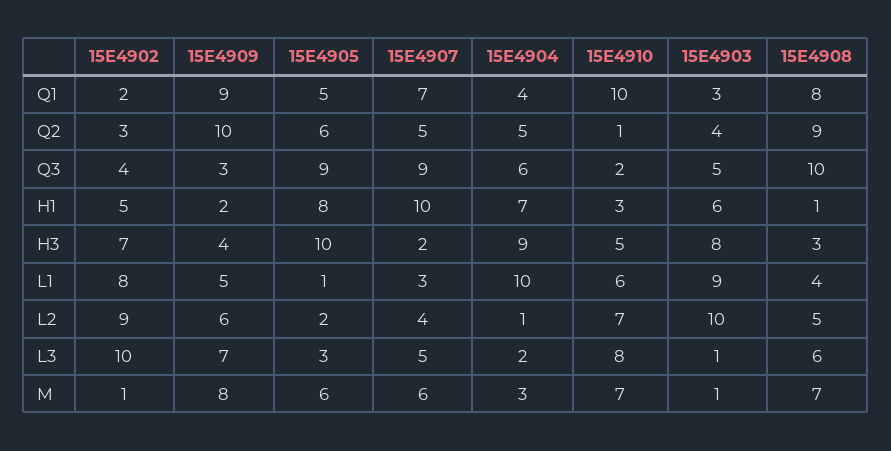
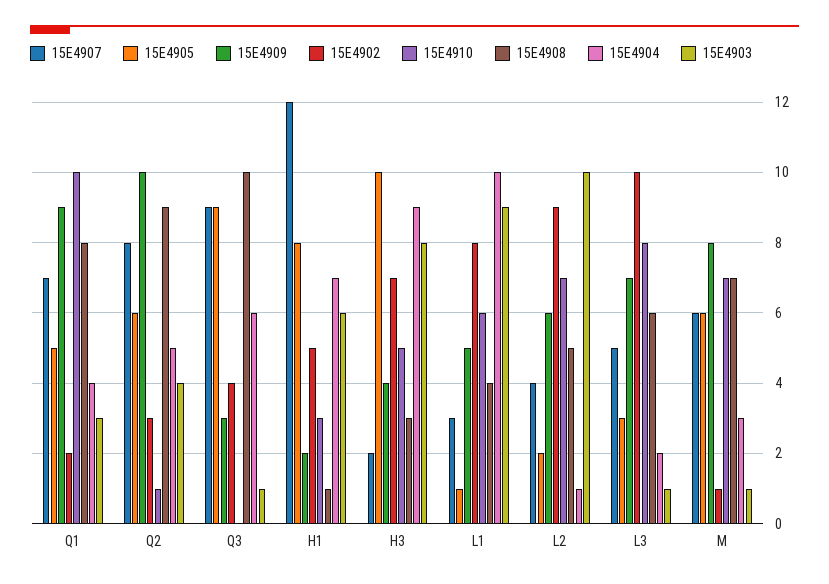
  {
    "15E4902": {
      "Q1": 2,
      "Q2": 3,
      "Q3": 4,
      "H1": 5,
      "H3": 7,
      "L1": 8,
      "L2": 9,
      "L3": 10,
      "M": 1
    },
    "15E4909": {
      "Q1": 9,
      "Q2": 10,
      "Q3": 3,
      "H1": 2,
      "H3": 4,
      "L1": 5,
      "L2": 6,
      "L3": 7,
      "M": 8
    },
    "15E4905": {
      "Q1": 5,
      "Q2": 6,
      "Q3": 9,
      "H1": 8,
      "H3": 10,
      "L1": 1,
      "L2": 2,
      "L3": 3,
      "M": 6
    },
    "15E4907": {
      "Q1": 7,
-     "Q2": 5,
+     "Q2": 8,
      "Q3": 9,
-     "H1": 10,
+     "H1": 12,
      "H3": 2,
      "L1": 3,
      "L2": 4,
      "L3": 5,
      "M": 6
    },
    "15E4904": {
      "Q1": 4,
      "Q2": 5,
      "Q3": 6,
      "H1": 7,
      "H3": 9,
      "L1": 10,
      "L2": 1,
      "L3": 2,
      "M": 3
    },
    "15E4910": {
      "Q1": 10,
      "Q2": 1,
-     "Q3": 2,
+     "Q3": 0,
      "H1": 3,
      "H3": 5,
      "L1": 6,
      "L2": 7,
      "L3": 8,
      "M": 7
    },
    "15E4903": {
      "Q1": 3,
      "Q2": 4,
-     "Q3": 5,
+     "Q3": 1,
      "H1": 6,
      "H3": 8,
      "L1": 9,
      "L2": 10,
      "L3": 1,
      "M": 1
    },
    "15E4908": {
      "Q1": 8,
      "Q2": 9,
      "Q3": 10,
      "H1": 1,
      "H3": 3,
      "L1": 4,
      "L2": 5,
      "L3": 6,
      "M": 7
    }
  }

